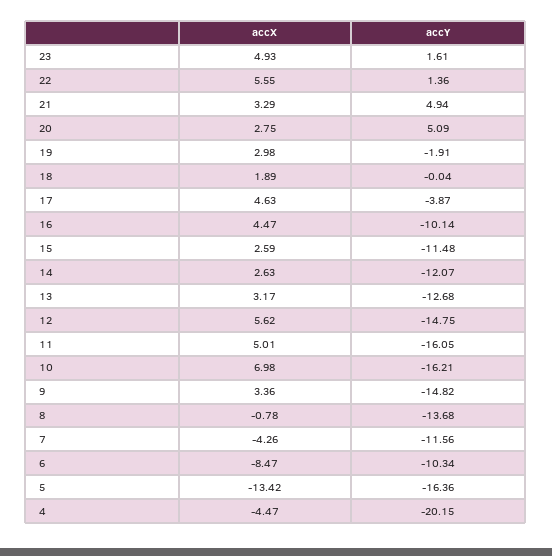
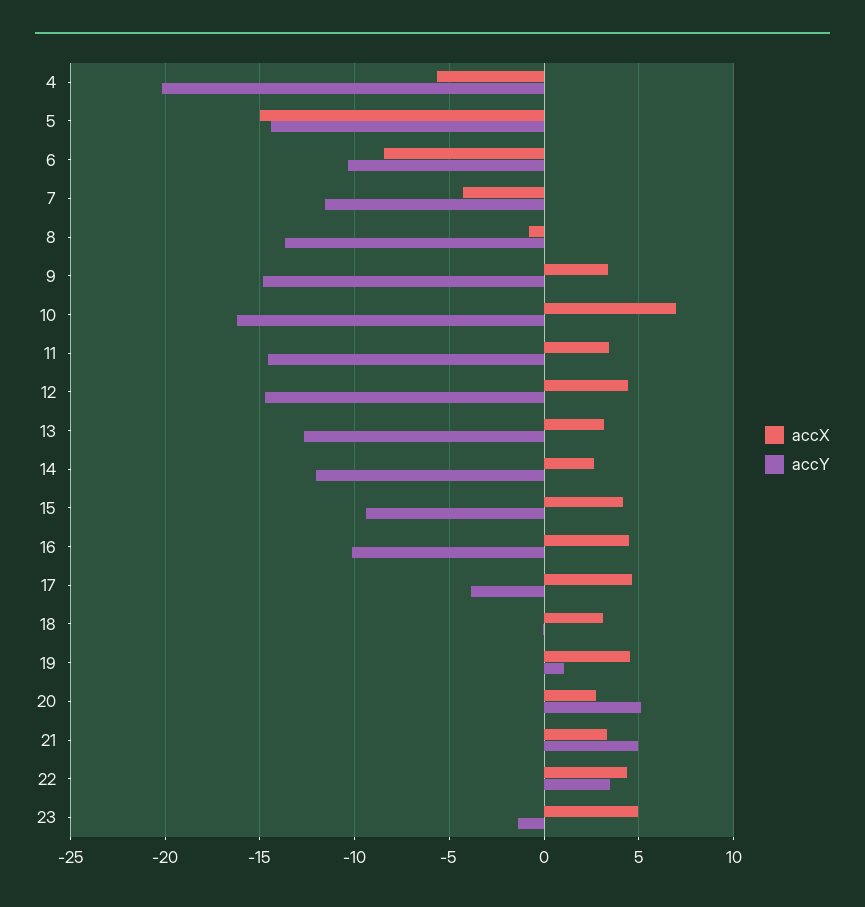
  {
    "accX": {
      "23": 4.93,
-     "22": 5.55,
+     "22": 4.5,
      "21": 3.29,
      "20": 2.75,
-     "19": 2.98,
+     "19": 4.5,
-     "18": 1.89,
+     "18": 3,
      "17": 4.63,
      "16": 4.47,
-     "15": 2.59,
+     "15": 4,
      "14": 2.63,
      "13": 3.17,
-     "12": 5.62,
+     "12": 4.5,
-     "11": 5.01,
+     "11": 3.5,
      "10": 6.98,
      "9": 3.36,
      "8": -0.78,
      "7": -4.26,
      "6": -8.47,
-     "5": -13.42,
+     "5": -15,
-     "4": -4.47
+     "4": -5.5
    },
    "accY": {
-     "23": 1.61,
+     "23": -1.5,
-     "22": 1.36,
+     "22": 3.5,
      "21": 4.94,
      "20": 5.09,
-     "19": -1.91,
+     "19": 1,
      "18": -0.04,
      "17": -3.87,
      "16": -10.14,
-     "15": -11.48,
+     "15": -9.5,
      "14": -12.07,
      "13": -12.68,
      "12": -14.75,
-     "11": -16.05,
+     "11": -14.5,
      "10": -16.21,
      "9": -14.82,
      "8": -13.68,
      "7": -11.56,
      "6": -10.34,
-     "5": -16.36,
+     "5": -14.5,
      "4": -20.15
    }
  }

